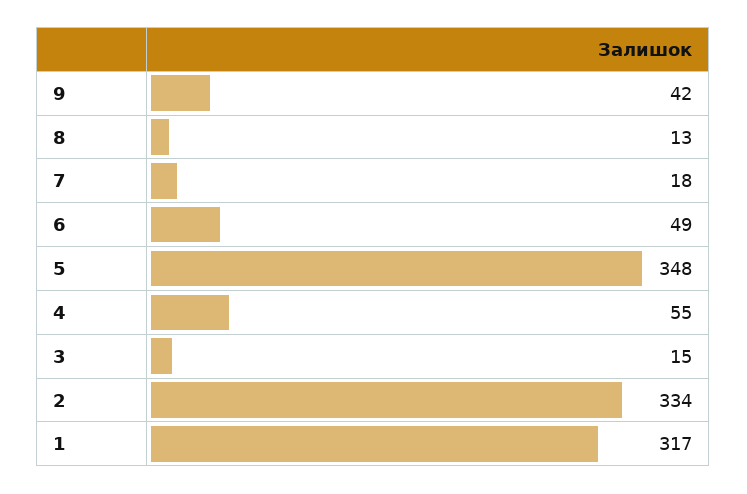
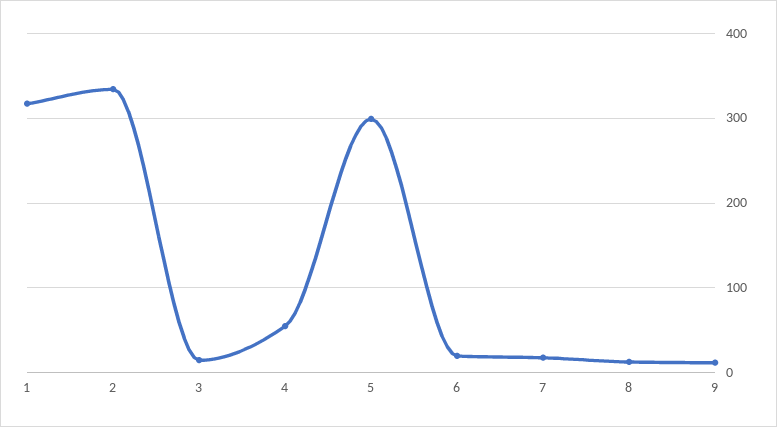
  {
-   "9": 42,
+   "9": 10,
    "8": 13,
    "7": 18,
-   "6": 49,
+   "6": 20,
-   "5": 348,
+   "5": 300,
    "4": 55,
    "3": 15,
    "2": 334,
    "1": 317
  }

